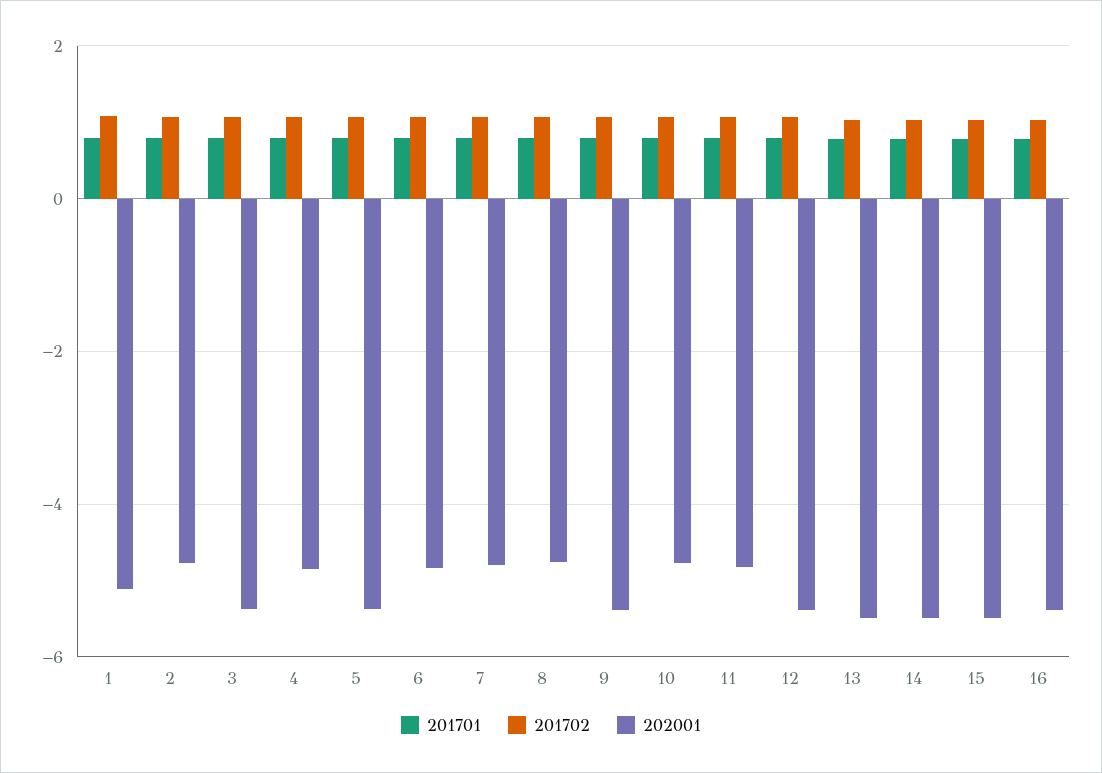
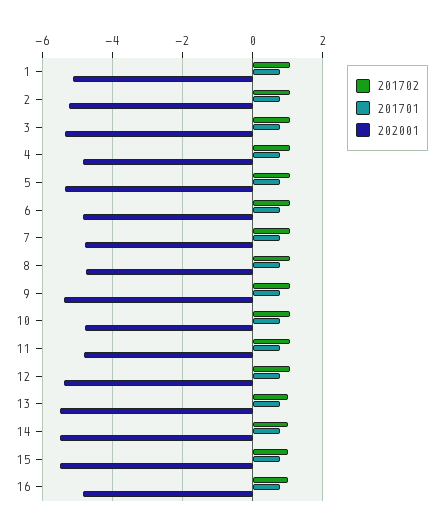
  {
    "201701": {
      "1": 0.8,
      "2": 0.8,
      "3": 0.8,
      "4": 0.8,
      "5": 0.8,
      "6": 0.8,
      "7": 0.8,
      "8": 0.8,
      "9": 0.8,
      "10": 0.8,
      "11": 0.8,
      "12": 0.8,
      "13": 0.8,
      "14": 0.8,
      "15": 0.8,
      "16": 0.8
    },
    "201702": {
      "1": 1,
      "2": 1,
      "3": 1,
      "4": 1,
      "5": 1,
      "6": 1,
      "7": 1,
      "8": 1,
      "9": 1,
      "10": 1,
      "11": 1,
      "12": 1,
      "13": 1,
      "14": 1,
      "15": 1,
      "16": 1
    },
    "202001": {
      "1": -5.2,
-     "2": -4.8,
+     "2": -5.2,
      "3": -5.4,
      "4": -4.8,
      "5": -5.4,
      "6": -4.8,
      "7": -4.8,
      "8": -4.8,
      "9": -5.4,
      "10": -4.8,
      "11": -4.8,
      "12": -5.4,
      "13": -5.4,
      "14": -5.4,
      "15": -5.4,
-     "16": -5.4
+     "16": -4.8
    }
  }

